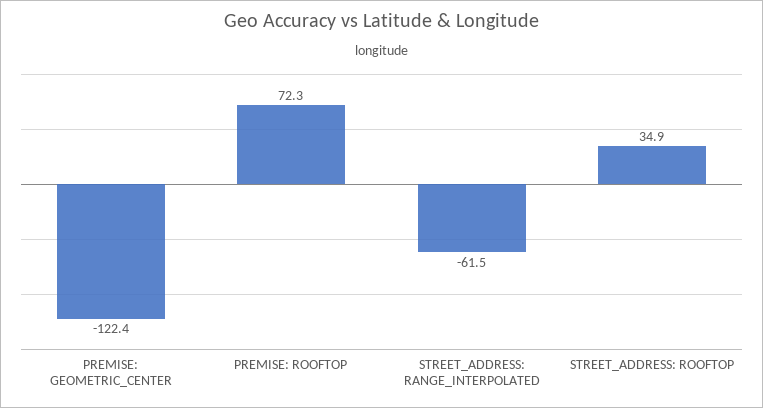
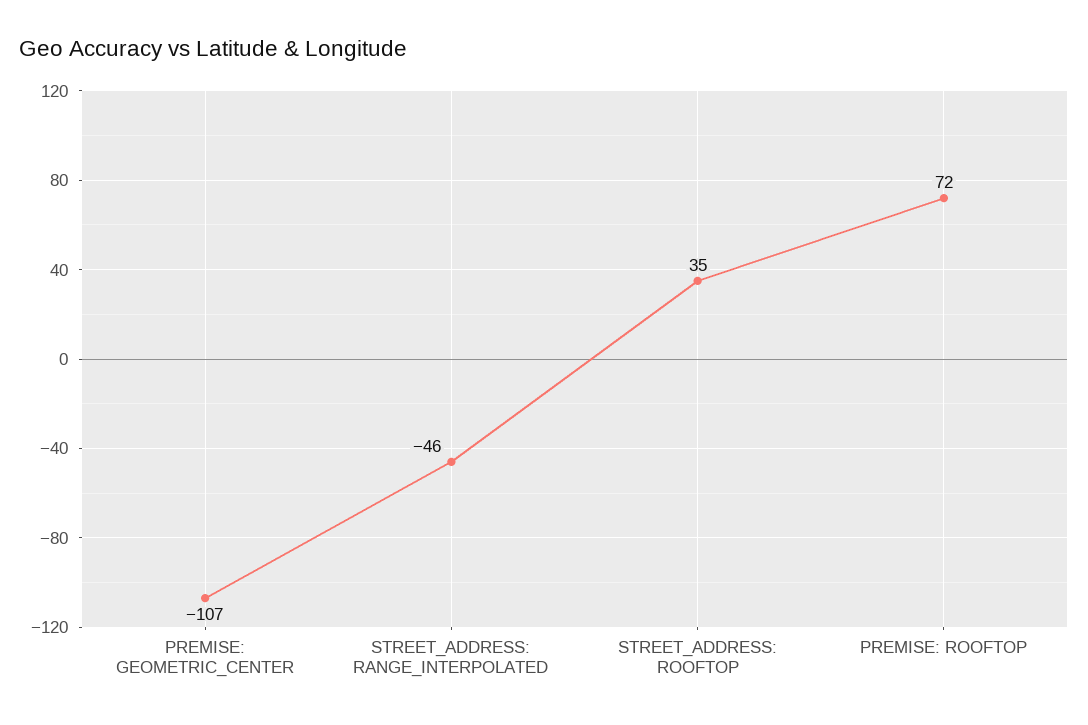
  {
-   "PREMISE: GEOMETRIC_CENTER": -122.4,
+   "PREMISE: GEOMETRIC_CENTER": -107,
    "PREMISE: ROOFTOP": 72.3,
-   "STREET_ADDRESS: RANGE_INTERPOLATED": -61.5,
+   "STREET_ADDRESS: RANGE_INTERPOLATED": -46,
    "STREET_ADDRESS: ROOFTOP": 34.9
  }

